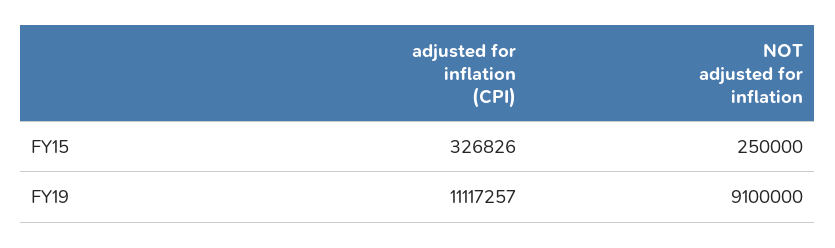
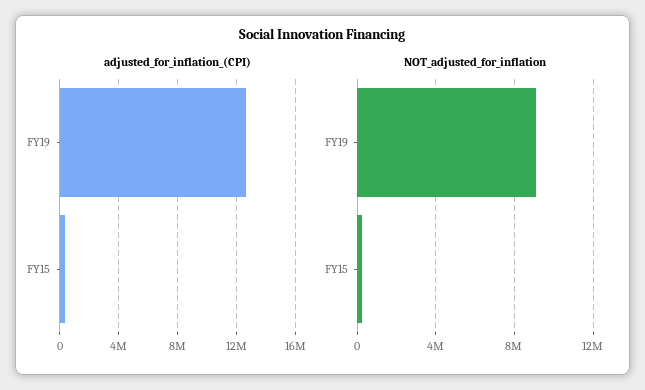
  {
    "adjusted for inflation (CPI)": {
      "FY15": 326826,
-     "FY19": 11117257
+     "FY19": 12500000
    },
    "NOT adjusted for inflation": {
      "FY15": 250000,
      "FY19": 9100000
    }
  }

